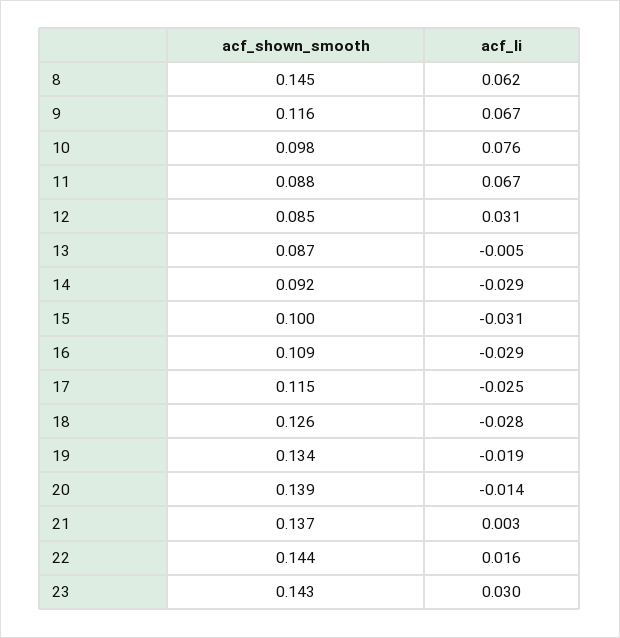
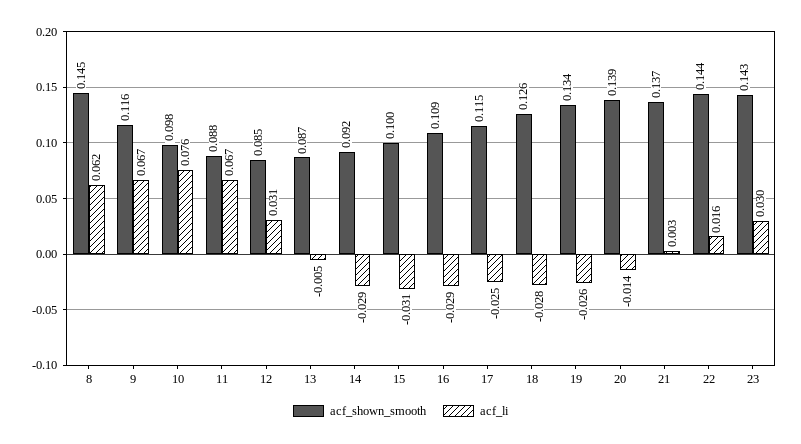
  {
    "acf_shown_smooth": {
      "8": 0.145,
      "9": 0.116,
      "10": 0.098,
      "11": 0.088,
      "12": 0.085,
      "13": 0.087,
      "14": 0.092,
      "15": 0.1,
      "16": 0.109,
      "17": 0.115,
      "18": 0.126,
      "19": 0.134,
      "20": 0.139,
      "21": 0.137,
      "22": 0.144,
      "23": 0.143
    },
    "acf_li": {
      "8": 0.062,
      "9": 0.067,
      "10": 0.076,
      "11": 0.067,
      "12": 0.031,
      "13": -0.005,
      "14": -0.029,
      "15": -0.031,
      "16": -0.029,
      "17": -0.025,
      "18": -0.028,
-     "19": -0.019,
+     "19": -0.026,
      "20": -0.014,
      "21": 0.003,
      "22": 0.016,
      "23": 0.03
    }
  }

